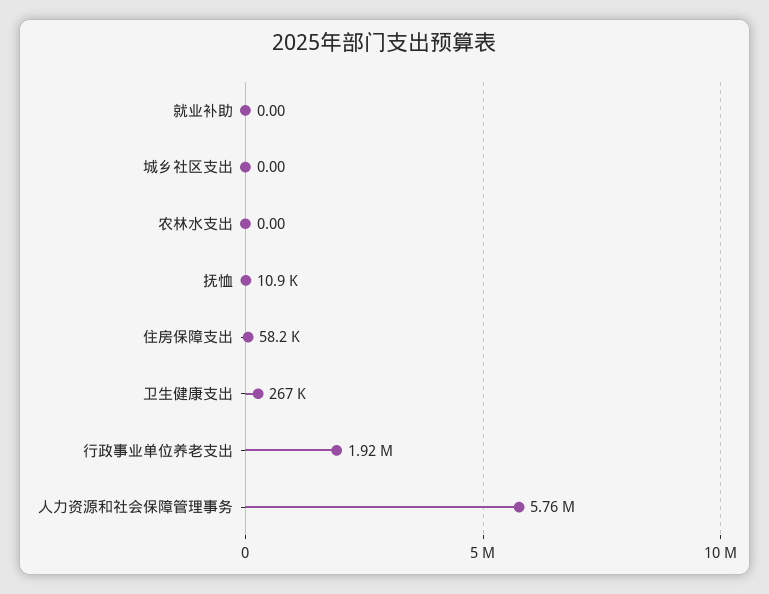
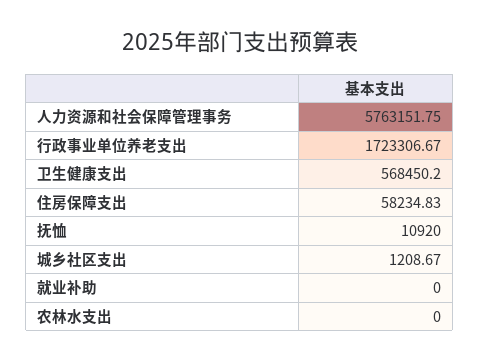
  {
    "就业补助": 0,
-   "城乡社区支出": 0,
+   "城乡社区支出": 1208.67,
    "农林水支出": 0,
    "抚恤": 10920,
    "住房保障支出": 58234.83,
-   "卫生健康支出": 267000,
+   "卫生健康支出": 568450.2,
-   "行政事业单位养老支出": 1920000,
+   "行政事业单位养老支出": 1723306.67,
    "人力资源和社会保障管理事务": 5763151.75
  }

